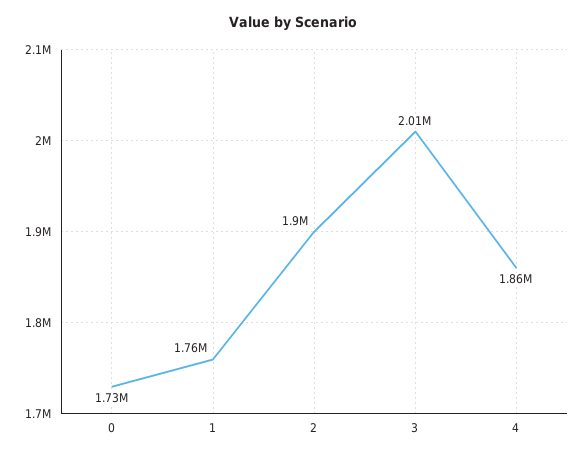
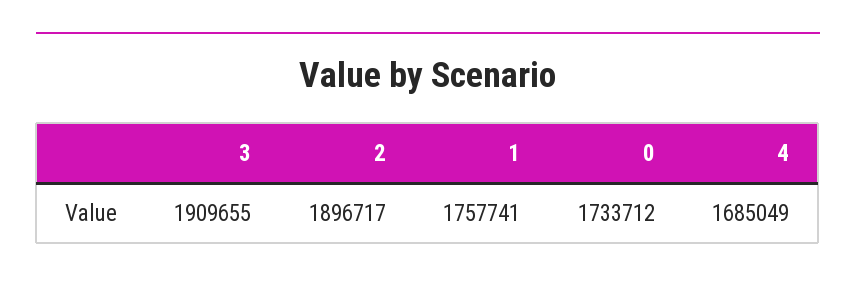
  {
    "0": 1733712,
    "1": 1757741,
    "2": 1896717,
-   "3": 2010000,
+   "3": 1909655,
-   "4": 1860000
+   "4": 1685049
  }

